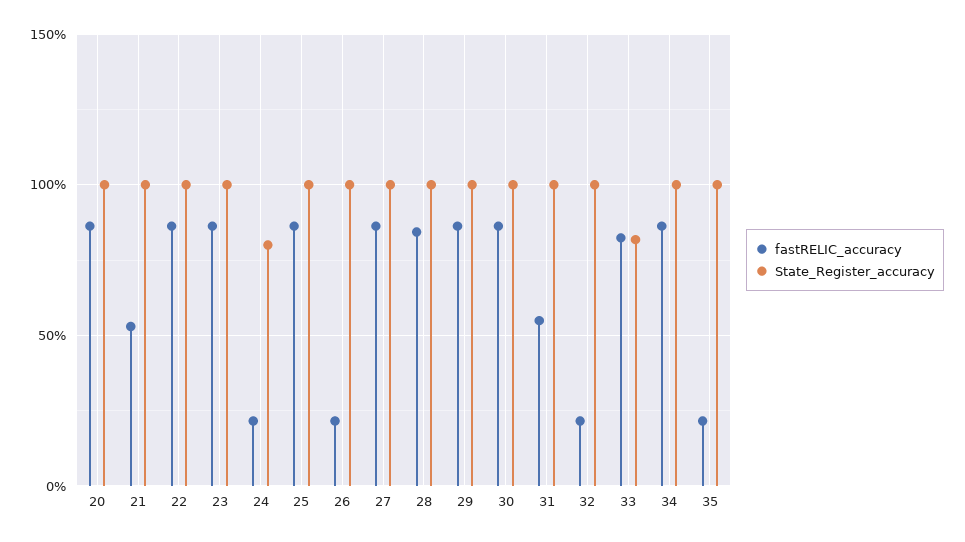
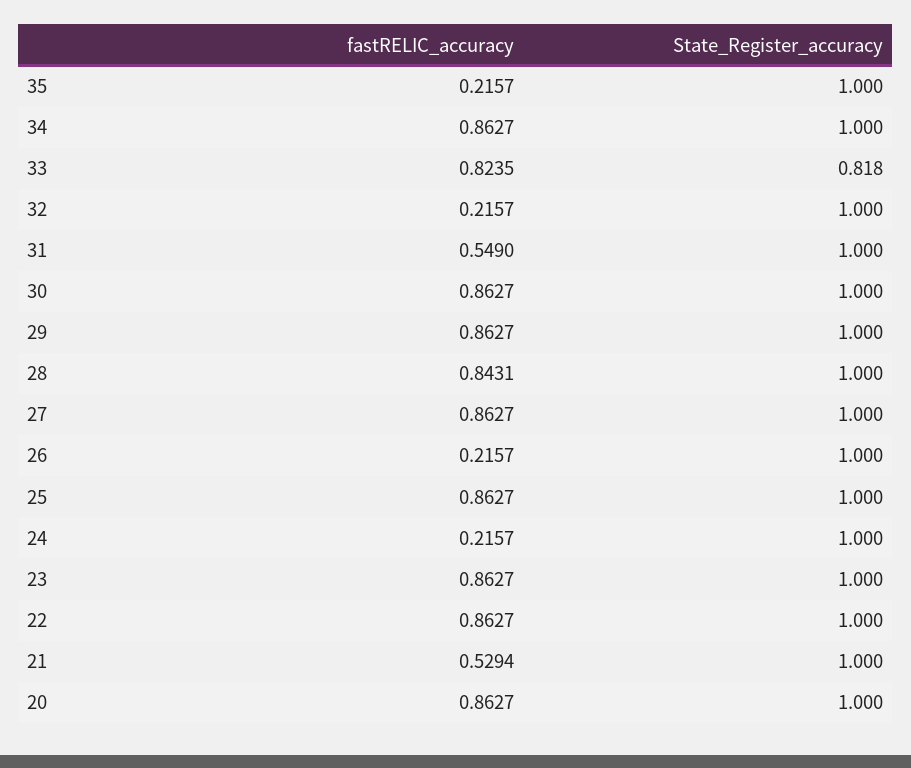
  {
    "fastRELIC_accuracy": {
      "20": 0.8627,
      "21": 0.5294,
      "22": 0.8627,
      "23": 0.8627,
      "24": 0.2157,
      "25": 0.8627,
      "26": 0.2157,
      "27": 0.8627,
      "28": 0.8431,
      "29": 0.8627,
      "30": 0.8627,
      "31": 0.549,
      "32": 0.2157,
      "33": 0.8235,
      "34": 0.8627,
      "35": 0.2157
    },
    "State_Register_accuracy": {
      "20": 1,
      "21": 1,
      "22": 1,
      "23": 1,
-     "24": 0.8,
+     "24": 1,
      "25": 1,
      "26": 1,
      "27": 1,
      "28": 1,
      "29": 1,
      "30": 1,
      "31": 1,
      "32": 1,
      "33": 0.818,
      "34": 1,
      "35": 1
    }
  }

